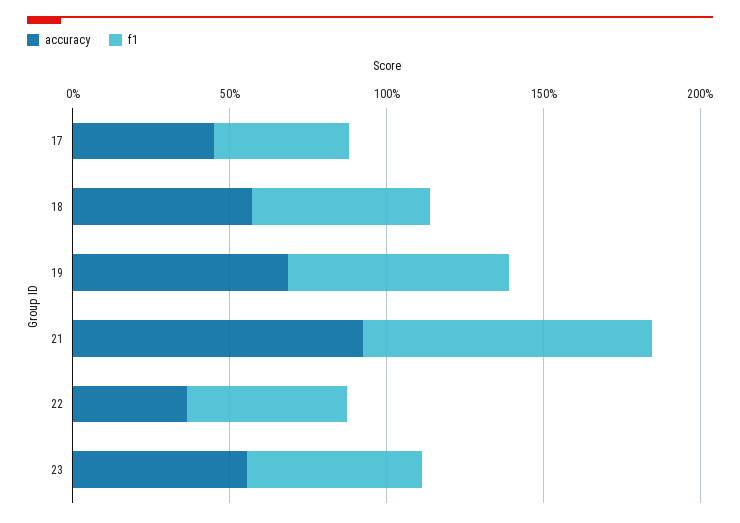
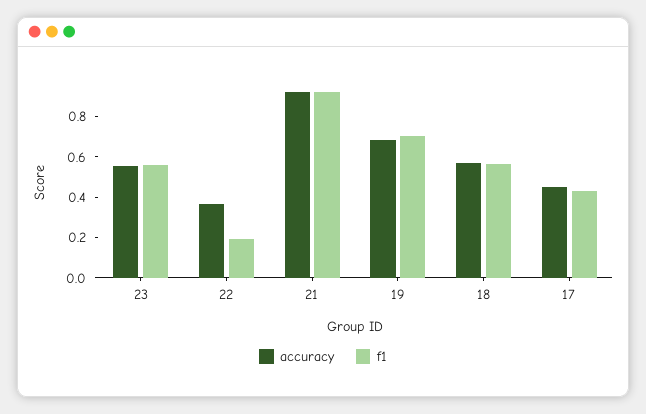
  {
    "accuracy": {
      "17": 0.45,
      "18": 0.55,
      "19": 0.7,
      "21": 0.9,
      "22": 0.35,
      "23": 0.55
    },
    "f1": {
      "17": 0.45,
      "18": 0.55,
      "19": 0.7,
      "21": 0.9,
-     "22": 0.5,
+     "22": 0.2,
      "23": 0.55
    }
  }

